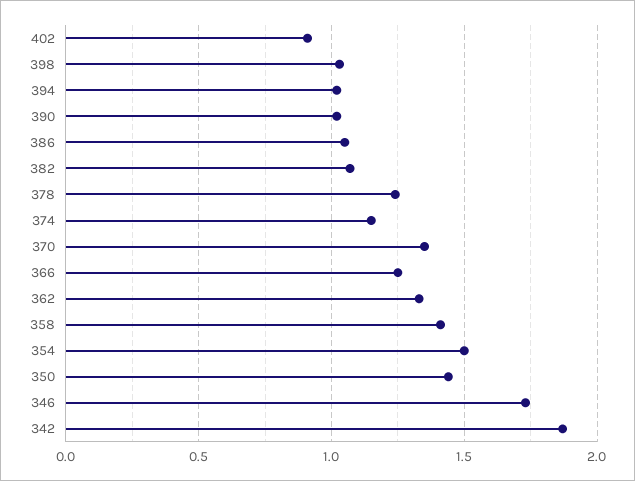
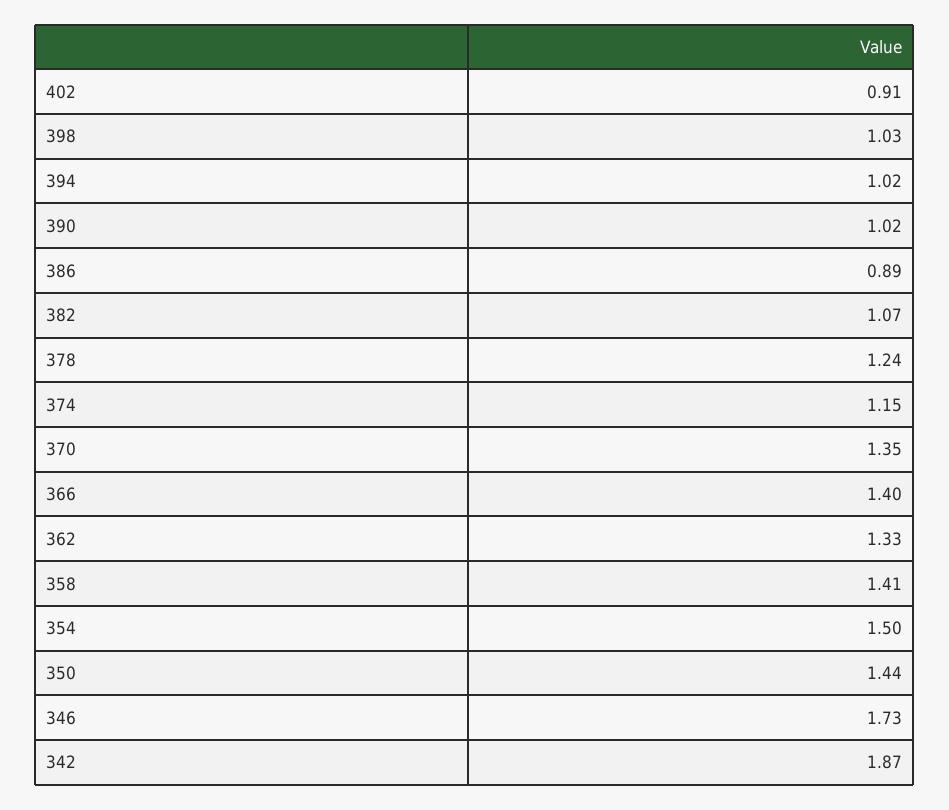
  {
    "402": 0.91,
    "398": 1.03,
    "394": 1.02,
    "390": 1.02,
-   "386": 1.05,
+   "386": 0.89,
    "382": 1.07,
    "378": 1.24,
    "374": 1.15,
    "370": 1.35,
-   "366": 1.25,
+   "366": 1.4,
    "362": 1.33,
    "358": 1.41,
    "354": 1.5,
    "350": 1.44,
    "346": 1.73,
    "342": 1.87
  }

